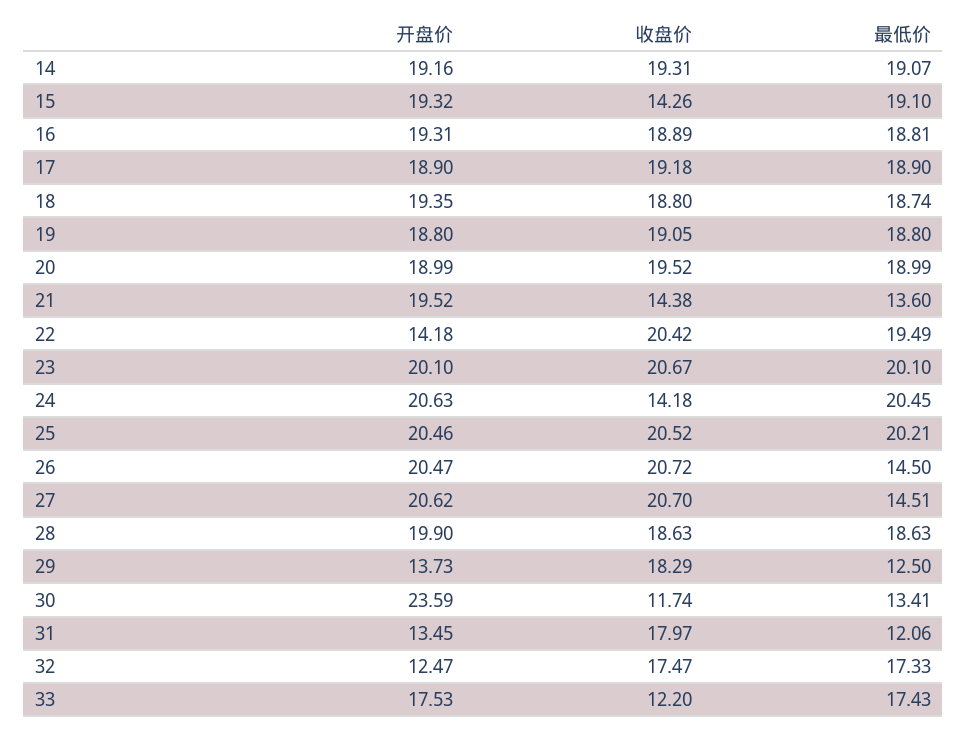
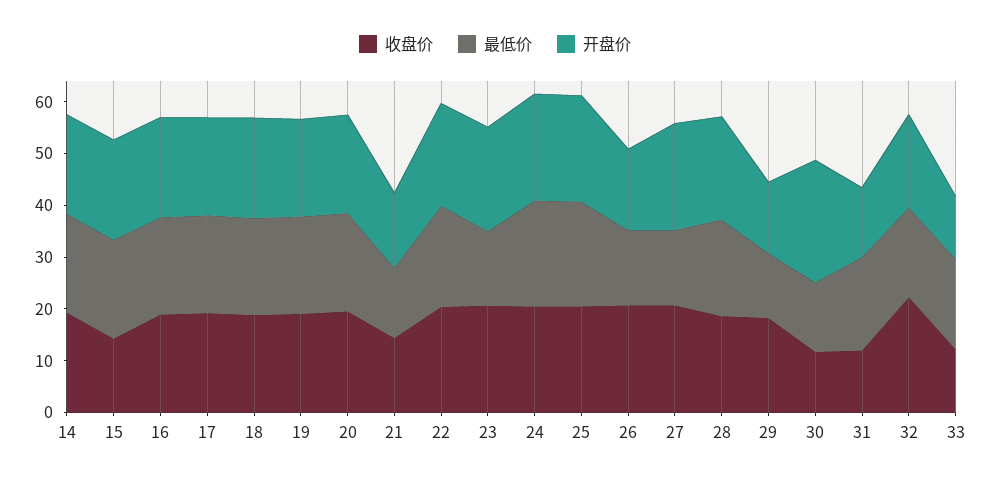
  {
    "开盘价": {
      "14": 19.16,
      "15": 19.32,
      "16": 19.31,
      "17": 18.9,
      "18": 19.35,
      "19": 18.8,
      "20": 18.99,
-     "21": 19.52,
+     "21": 14,
-     "22": 14.18,
+     "22": 20,
      "23": 20.1,
      "24": 20.63,
      "25": 20.46,
-     "26": 20.47,
+     "26": 16,
      "27": 20.62,
      "28": 19.9,
      "29": 13.73,
      "30": 23.59,
      "31": 13.45,
-     "32": 12.47,
+     "32": 18,
-     "33": 17.53
+     "33": 12
    },
    "收盘价": {
      "14": 19.31,
      "15": 14.26,
      "16": 18.89,
      "17": 19.18,
      "18": 18.8,
      "19": 19.05,
      "20": 19.52,
      "21": 14.38,
      "22": 20.42,
      "23": 20.67,
-     "24": 14.18,
+     "24": 20,
      "25": 20.52,
      "26": 20.72,
      "27": 20.7,
      "28": 18.63,
      "29": 18.29,
      "30": 11.74,
-     "31": 17.97,
+     "31": 12,
-     "32": 17.47,
+     "32": 22,
      "33": 12.2
    },
    "最低价": {
      "14": 19.07,
      "15": 19.1,
      "16": 18.81,
      "17": 18.9,
      "18": 18.74,
      "19": 18.8,
      "20": 18.99,
      "21": 13.6,
      "22": 19.49,
-     "23": 20.1,
+     "23": 14,
      "24": 20.45,
      "25": 20.21,
      "26": 14.5,
      "27": 14.51,
      "28": 18.63,
      "29": 12.5,
      "30": 13.41,
-     "31": 12.06,
+     "31": 18,
      "32": 17.33,
      "33": 17.43
    }
  }

